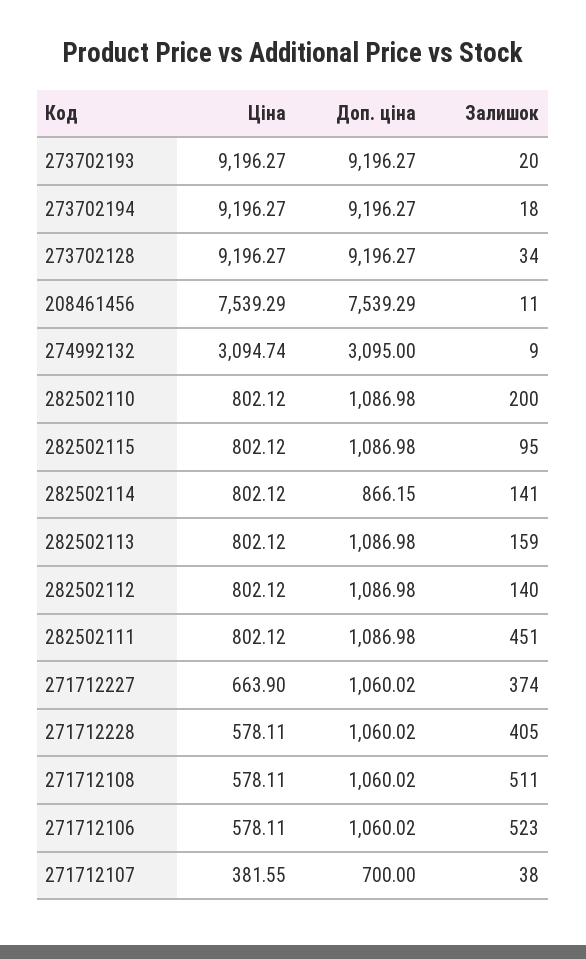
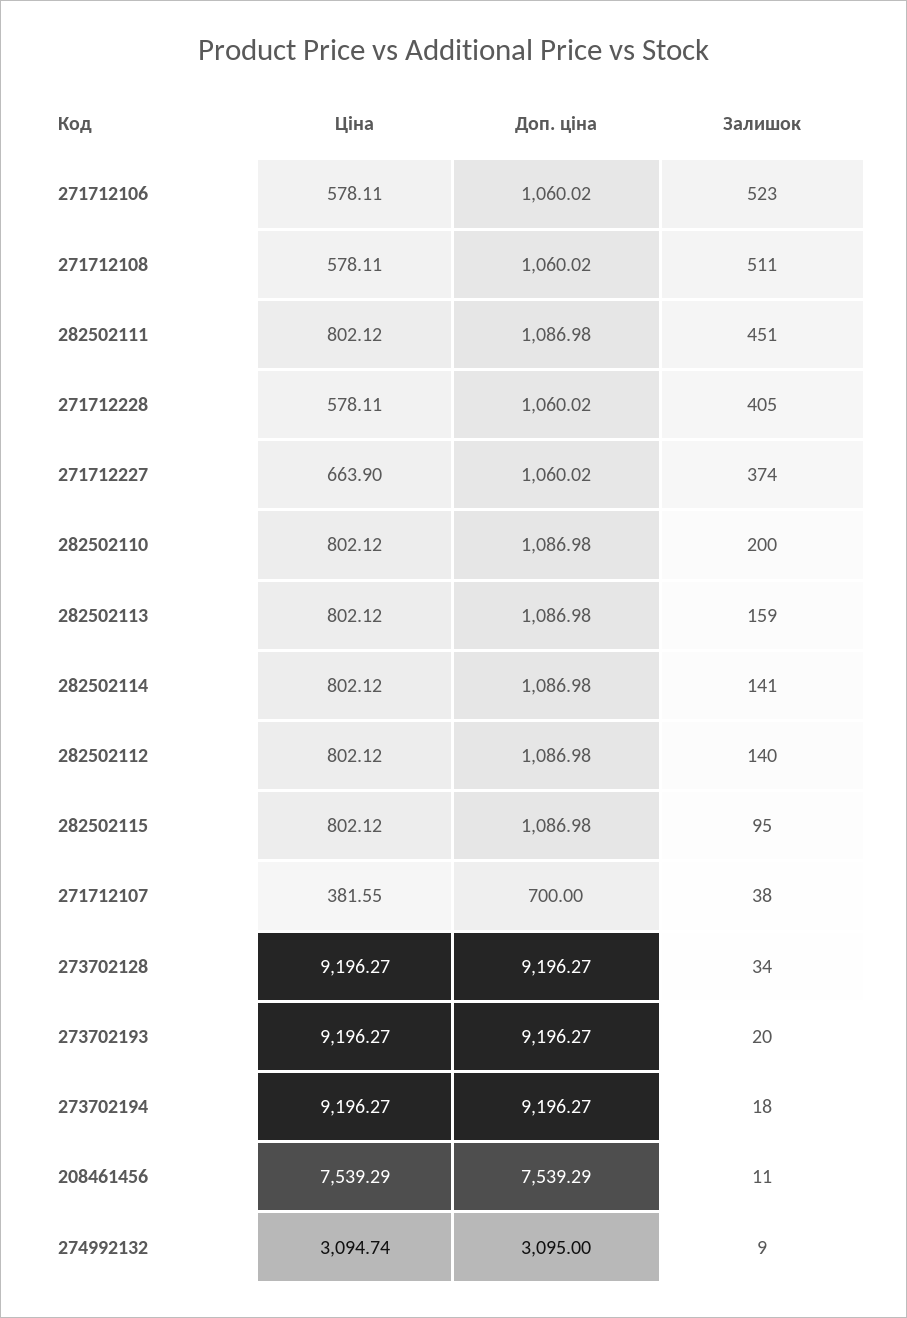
  {
    "Ціна": {
      "273702193": 9196.27,
      "273702194": 9196.27,
      "273702128": 9196.27,
      "208461456": 7539.29,
      "274992132": 3094.74,
      "282502110": 802.12,
      "282502115": 802.12,
      "282502114": 802.12,
      "282502113": 802.12,
      "282502112": 802.12,
      "282502111": 802.12,
      "271712227": 663.9,
      "271712228": 578.11,
      "271712108": 578.11,
      "271712106": 578.11,
      "271712107": 381.55
    },
    "Доп. ціна": {
      "273702193": 9196.27,
      "273702194": 9196.27,
      "273702128": 9196.27,
      "208461456": 7539.29,
      "274992132": 3095,
      "282502110": 1086.98,
      "282502115": 1086.98,
-     "282502114": 866.15,
+     "282502114": 1086.98,
      "282502113": 1086.98,
      "282502112": 1086.98,
      "282502111": 1086.98,
      "271712227": 1060.02,
      "271712228": 1060.02,
      "271712108": 1060.02,
      "271712106": 1060.02,
      "271712107": 700
    },
    "Залишок": {
      "273702193": 20,
      "273702194": 18,
      "273702128": 34,
      "208461456": 11,
      "274992132": 9,
      "282502110": 200,
      "282502115": 95,
      "282502114": 141,
      "282502113": 159,
      "282502112": 140,
      "282502111": 451,
      "271712227": 374,
      "271712228": 405,
      "271712108": 511,
      "271712106": 523,
      "271712107": 38
    }
  }

